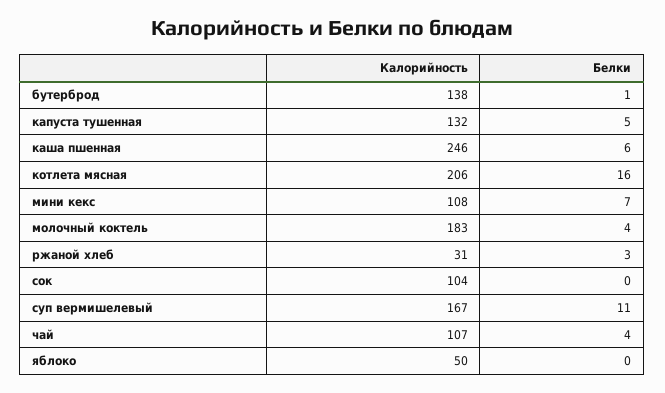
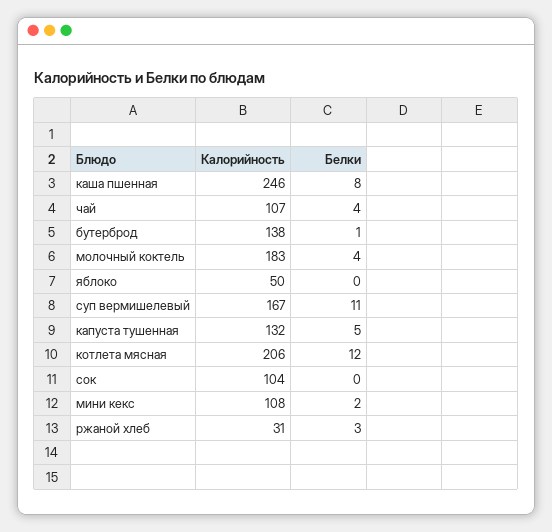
  {
    "Калорийность": {
      "бутерброд": 138,
      "капуста тушенная": 132,
      "каша пшенная": 246,
      "котлета мясная": 206,
      "мини кекс": 108,
      "молочный коктель": 183,
      "ржаной хлеб": 31,
      "сок": 104,
      "суп вермишелевый": 167,
      "чай": 107,
      "яблоко": 50
    },
    "Белки": {
      "бутерброд": 1,
      "капуста тушенная": 5,
-     "каша пшенная": 6,
+     "каша пшенная": 8,
-     "котлета мясная": 16,
+     "котлета мясная": 12,
-     "мини кекс": 7,
+     "мини кекс": 2,
      "молочный коктель": 4,
      "ржаной хлеб": 3,
      "сок": 0,
      "суп вермишелевый": 11,
      "чай": 4,
      "яблоко": 0
    }
  }

